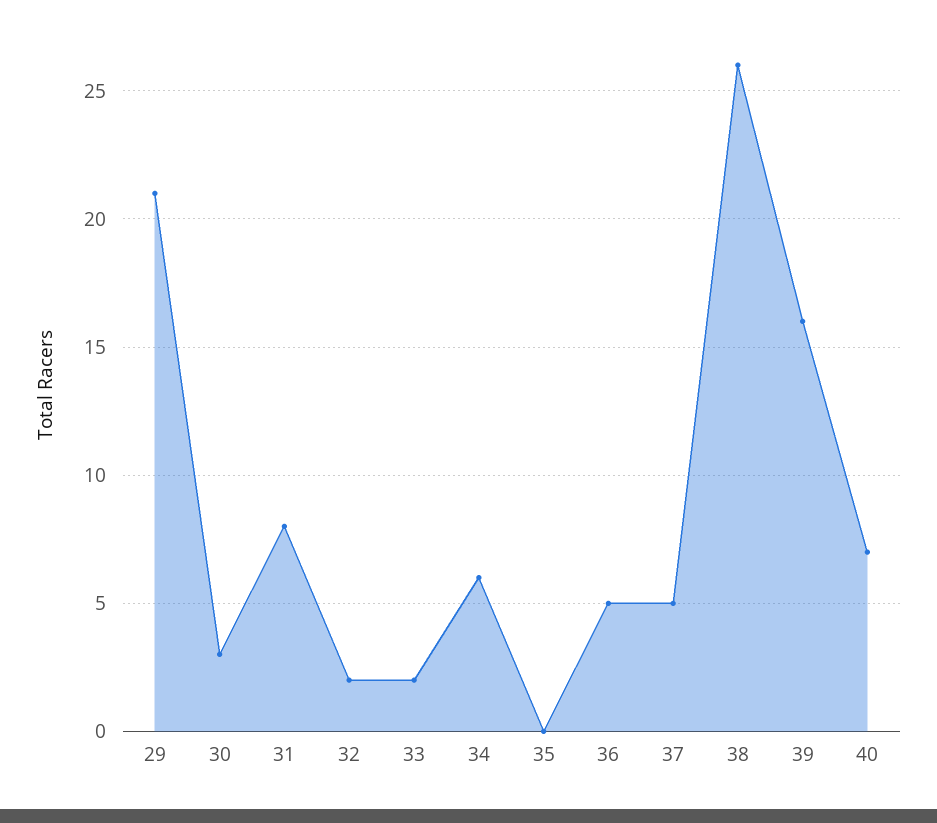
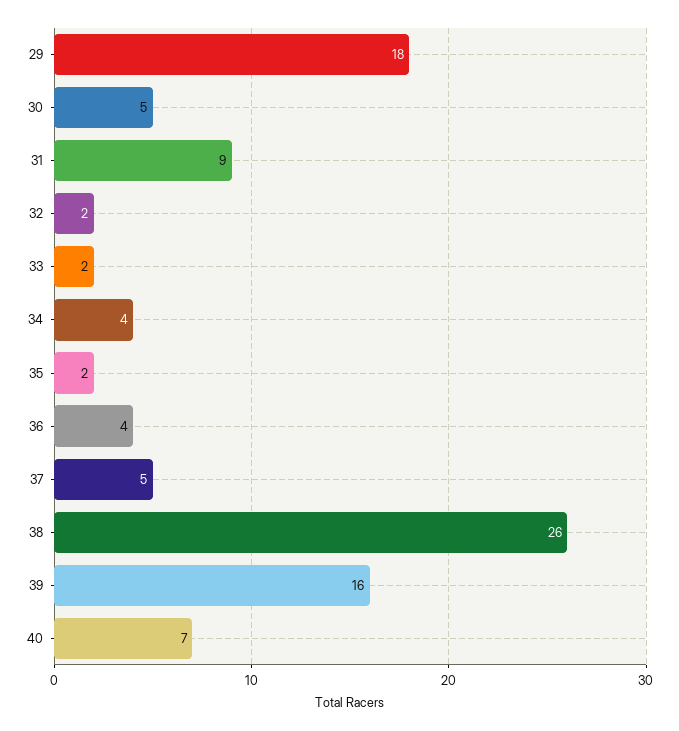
  {
-   "29": 21,
+   "29": 18,
-   "30": 3,
+   "30": 5,
-   "31": 8,
+   "31": 9,
    "32": 2,
    "33": 2,
-   "34": 6,
+   "34": 4,
-   "35": 0,
+   "35": 2,
-   "36": 5,
+   "36": 4,
    "37": 5,
    "38": 26,
    "39": 16,
    "40": 7
  }

